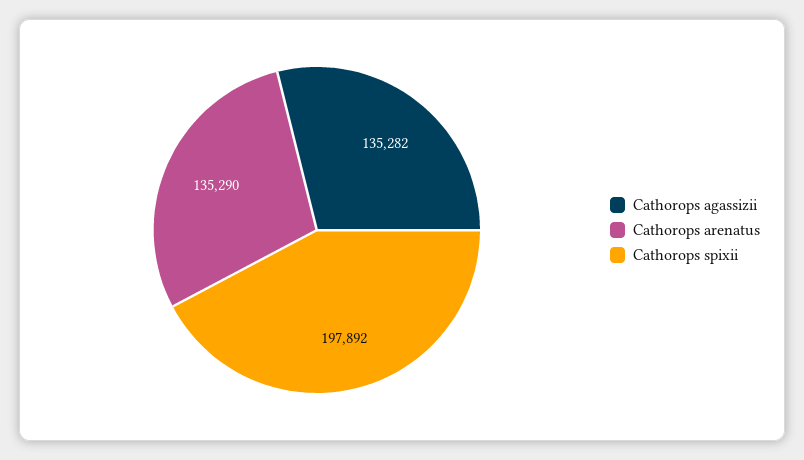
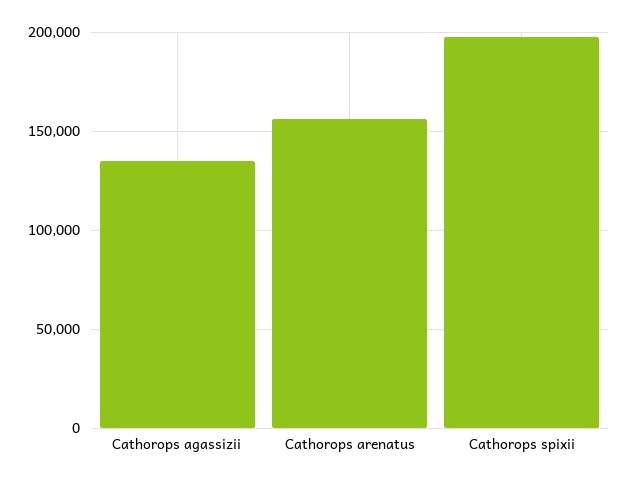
  {
    "Cathorops agassizii": 135282,
-   "Cathorops arenatus": 135290,
+   "Cathorops arenatus": 155000,
    "Cathorops spixii": 197892
  }

